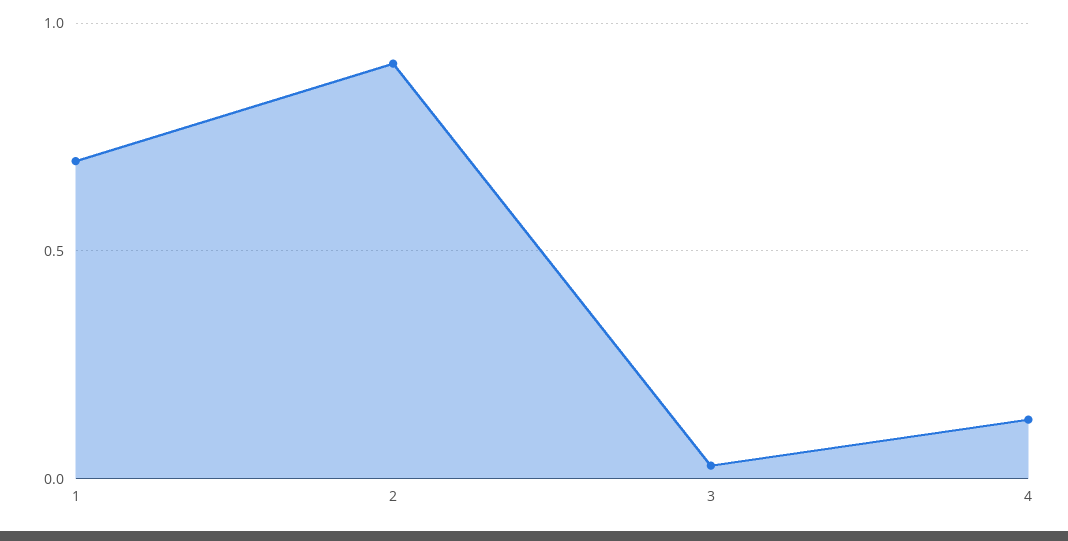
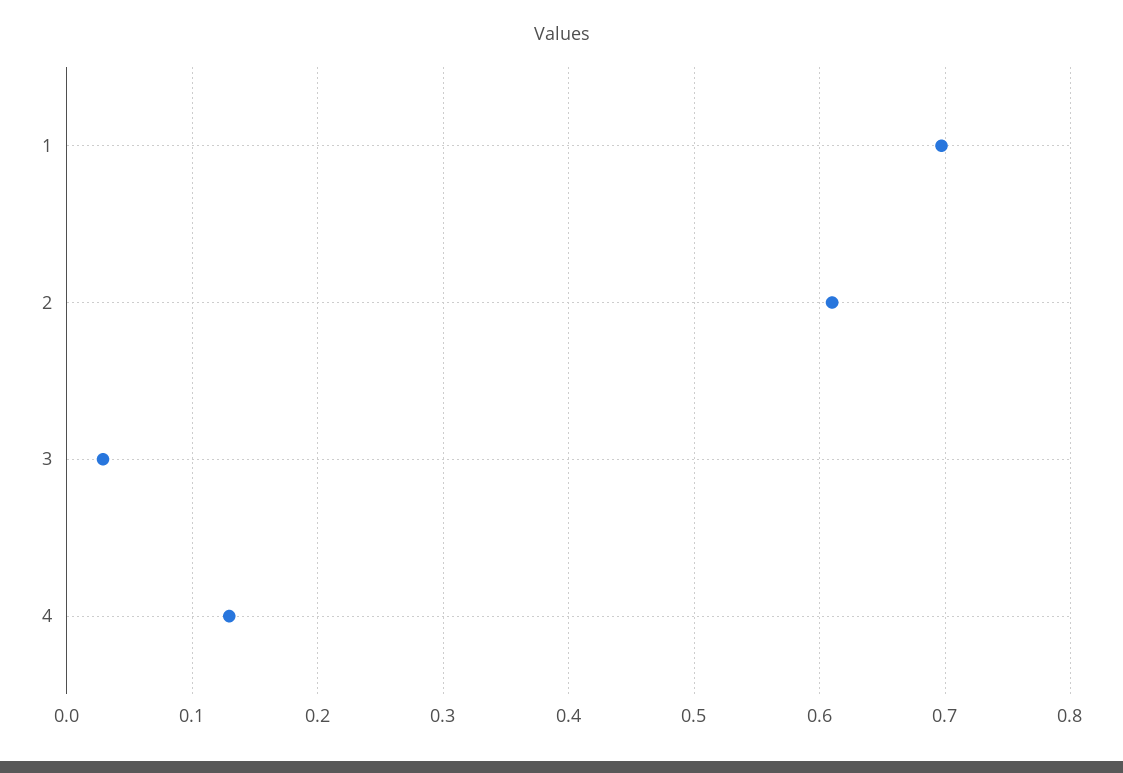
  {
    "1": 0.7,
-   "2": 0.9,
+   "2": 0.61,
    "3": 0.03,
    "4": 0.13
  }

